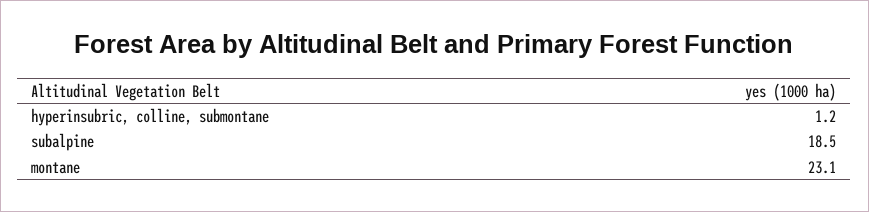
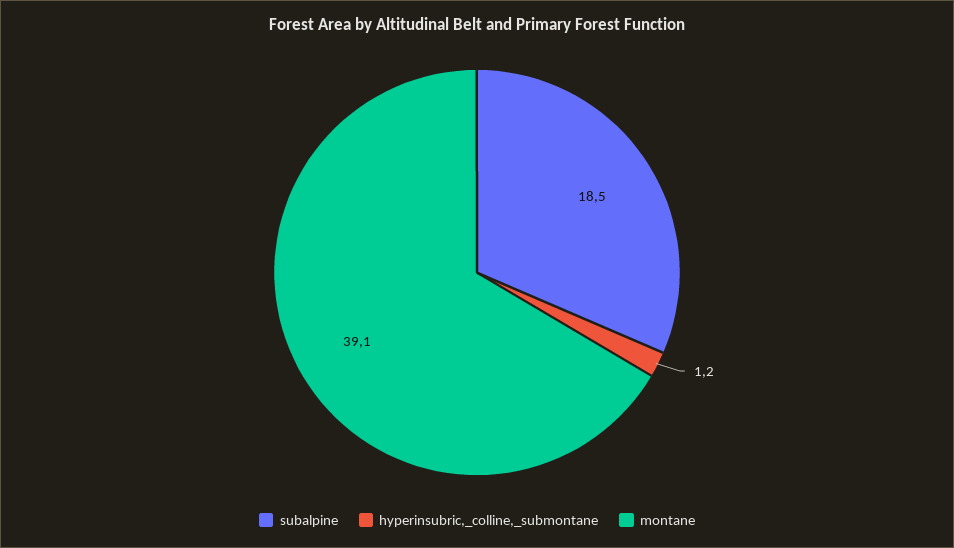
  {
    "hyperinsubric, colline, submontane": 1.2,
    "subalpine": 18.5,
-   "montane": 23.1
+   "montane": 39.1
  }

